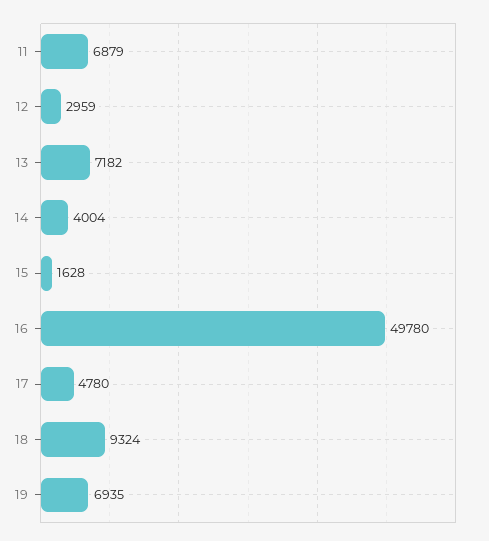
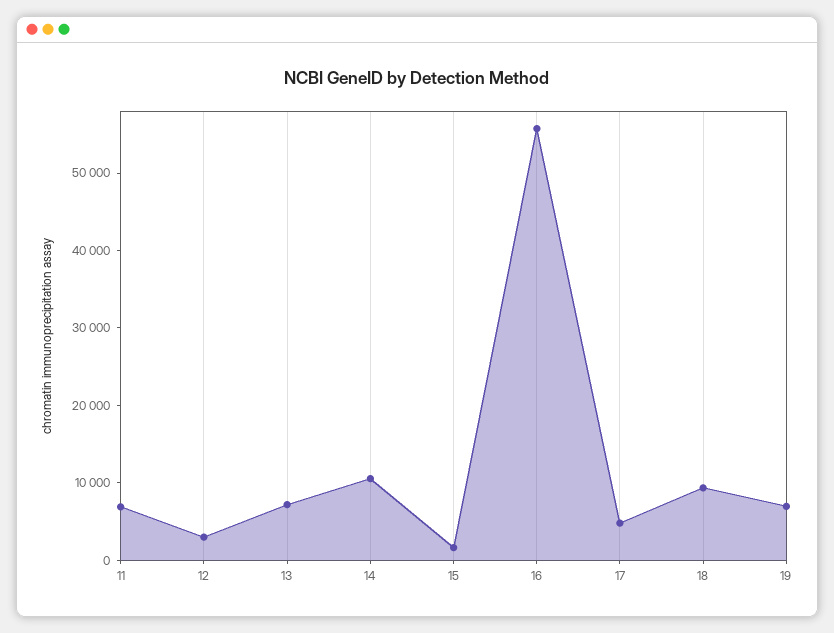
  {
    "11": 6879,
    "12": 2959,
    "13": 7182,
-   "14": 4004,
+   "14": 10000,
    "15": 1628,
-   "16": 49780,
+   "16": 56000,
    "17": 4780,
    "18": 9324,
    "19": 6935
  }

